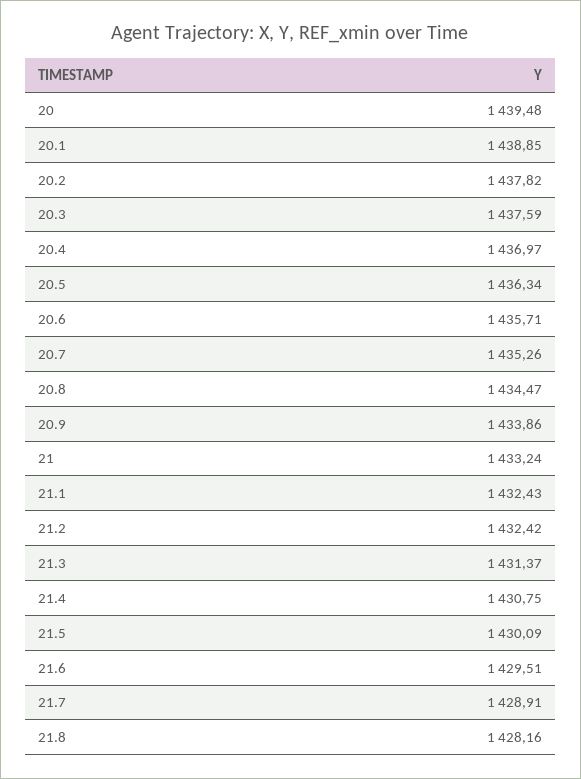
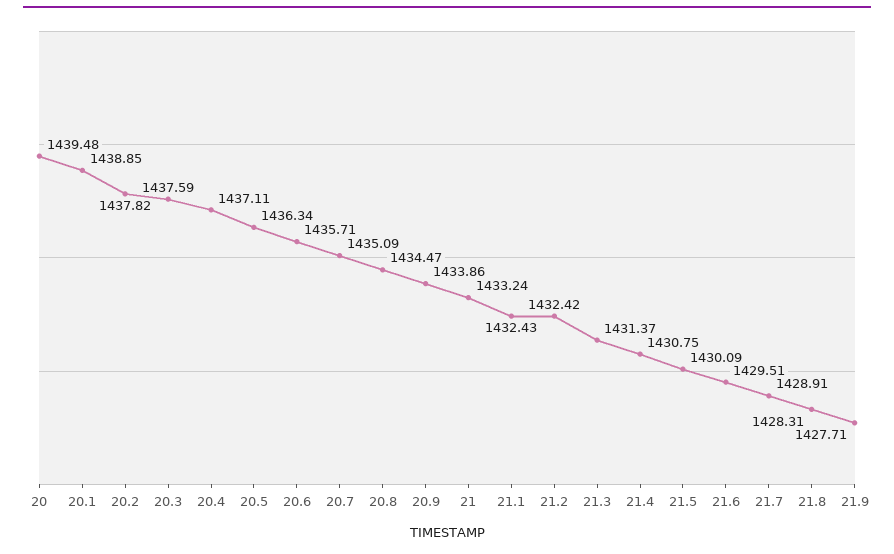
  {
    "20": 1439.48,
    "20.1": 1438.85,
    "20.2": 1437.82,
    "20.3": 1437.59,
-   "20.4": 1436.97,
+   "20.4": 1437.11,
    "20.5": 1436.34,
    "20.6": 1435.71,
-   "20.7": 1435.26,
+   "20.7": 1435.09,
    "20.8": 1434.47,
    "20.9": 1433.86,
    "21": 1433.24,
    "21.1": 1432.43,
    "21.2": 1432.42,
    "21.3": 1431.37,
    "21.4": 1430.75,
    "21.5": 1430.09,
    "21.6": 1429.51,
    "21.7": 1428.91,
-   "21.8": 1428.16
+   "21.8": 1428.31,
+   "21.9": 1427.71
  }

